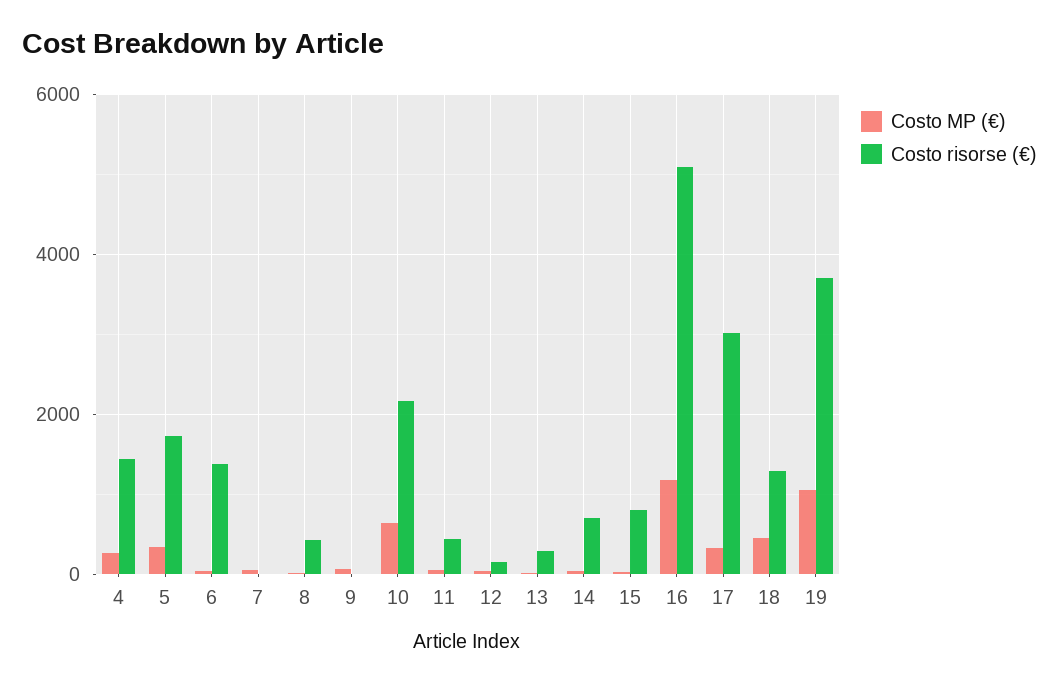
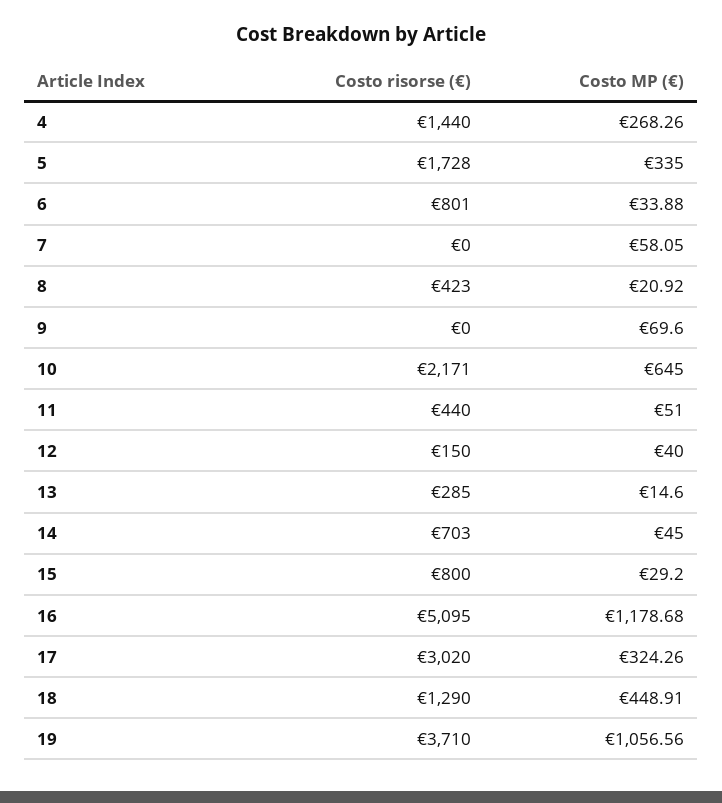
  {
    "Costo MP (€)": {
      "4": 268.26,
      "5": 335,
      "6": 33.88,
      "7": 58.05,
      "8": 20.92,
      "9": 69.6,
      "10": 645,
      "11": 51,
      "12": 40,
      "13": 14.6,
      "14": 45,
      "15": 29.2,
      "16": 1178.68,
      "17": 324.26,
      "18": 448.91,
      "19": 1056.56
    },
    "Costo risorse (€)": {
      "4": 1440,
      "5": 1728,
-     "6": 1400,
+     "6": 801,
      "7": 0,
      "8": 423,
      "9": 0,
      "10": 2171,
      "11": 440,
      "12": 150,
      "13": 285,
      "14": 703,
      "15": 800,
      "16": 5095,
      "17": 3020,
      "18": 1290,
      "19": 3710
    }
  }

